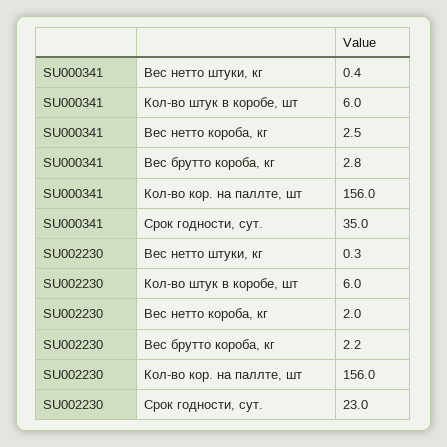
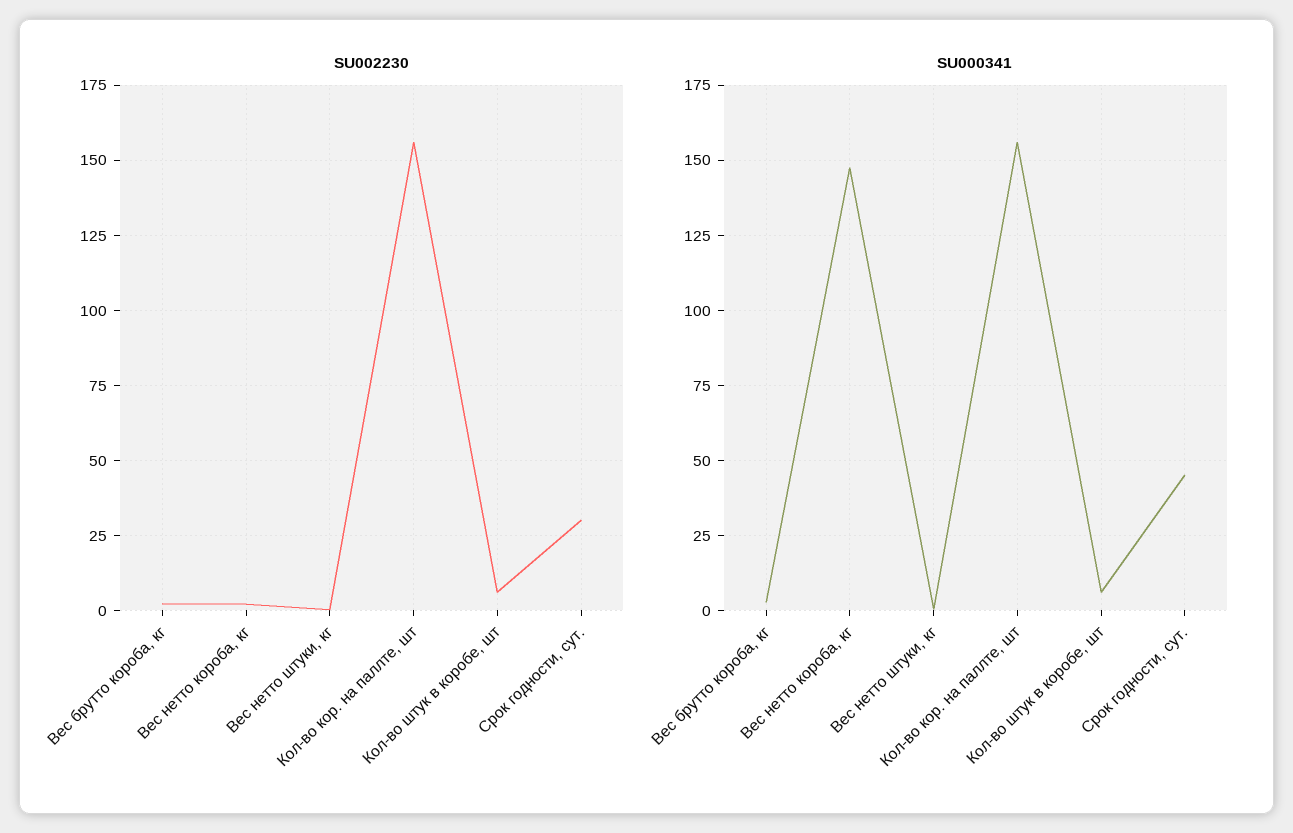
  {
    "SU000341": {
      "Вес нетто штуки, кг": 0.4,
      "Кол-во штук в коробе, шт": 6,
-     "Вес нетто короба, кг": 2.5,
+     "Вес нетто короба, кг": 147.5,
      "Вес брутто короба, кг": 2.8,
      "Кол-во кор. на паллте, шт": 156,
-     "Срок годности, сут.": 35
+     "Срок годности, сут.": 45
    },
    "SU002230": {
      "Вес нетто штуки, кг": 0.3,
      "Кол-во штук в коробе, шт": 6,
      "Вес нетто короба, кг": 2,
      "Вес брутто короба, кг": 2.2,
      "Кол-во кор. на паллте, шт": 156,
-     "Срок годности, сут.": 23
+     "Срок годности, сут.": 30
    }
  }

